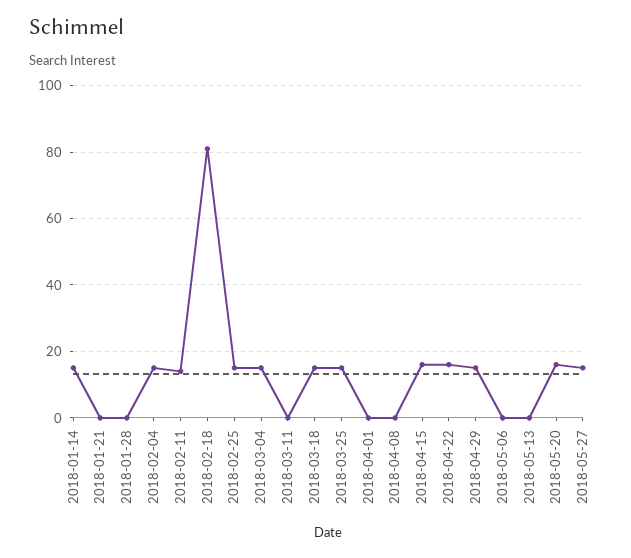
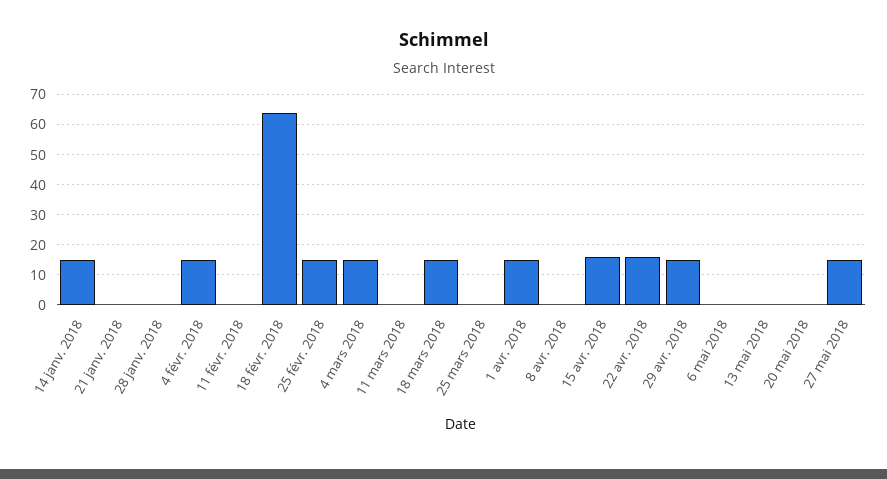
  {
    "2018-01-14": 15,
    "2018-01-21": 0,
    "2018-01-28": 0,
    "2018-02-04": 15,
-   "2018-02-11": 15,
+   "2018-02-11": 0,
-   "2018-02-18": 80,
+   "2018-02-18": 65,
    "2018-02-25": 15,
    "2018-03-04": 15,
    "2018-03-11": 0,
    "2018-03-18": 15,
-   "2018-03-25": 15,
+   "2018-03-25": 0,
-   "2018-04-01": 0,
+   "2018-04-01": 15,
    "2018-04-08": 0,
    "2018-04-15": 15,
    "2018-04-22": 15,
    "2018-04-29": 15,
    "2018-05-06": 0,
    "2018-05-13": 0,
-   "2018-05-20": 15,
+   "2018-05-20": 0,
    "2018-05-27": 15
  }

